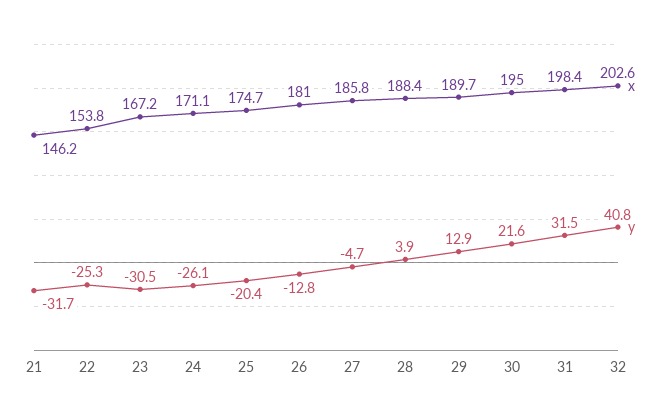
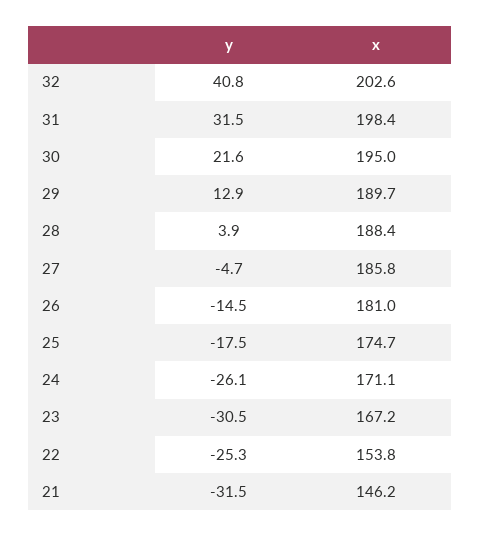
  {
    "x": {
      "21": 146.2,
      "22": 153.8,
      "23": 167.2,
      "24": 171.1,
      "25": 174.7,
      "26": 181,
      "27": 185.8,
      "28": 188.4,
      "29": 189.7,
      "30": 195,
      "31": 198.4,
      "32": 202.6
    },
    "y": {
-     "21": -31.7,
+     "21": -31.5,
      "22": -25.3,
      "23": -30.5,
      "24": -26.1,
-     "25": -20.4,
+     "25": -17.5,
-     "26": -12.8,
+     "26": -14.5,
      "27": -4.7,
      "28": 3.9,
      "29": 12.9,
      "30": 21.6,
      "31": 31.5,
      "32": 40.8
    }
  }

